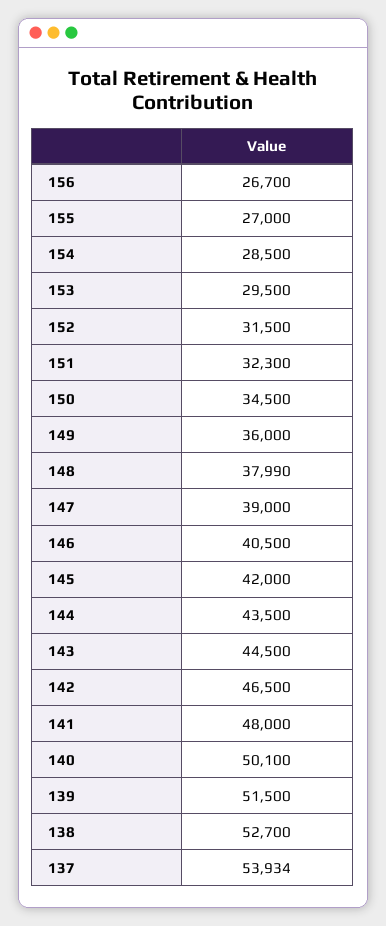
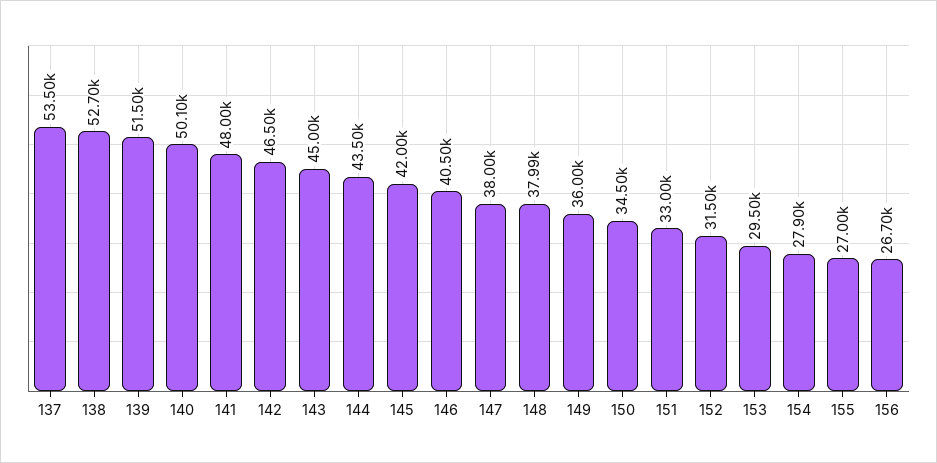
  {
    "156": 26700,
    "155": 27000,
-   "154": 28500,
+   "154": 27900,
    "153": 29500,
    "152": 31500,
-   "151": 32300,
+   "151": 33000,
    "150": 34500,
    "149": 36000,
    "148": 37990,
-   "147": 39000,
+   "147": 38000,
    "146": 40500,
    "145": 42000,
    "144": 43500,
-   "143": 44500,
+   "143": 45000,
    "142": 46500,
    "141": 48000,
    "140": 50100,
    "139": 51500,
    "138": 52700,
-   "137": 53934
+   "137": 53500
  }

